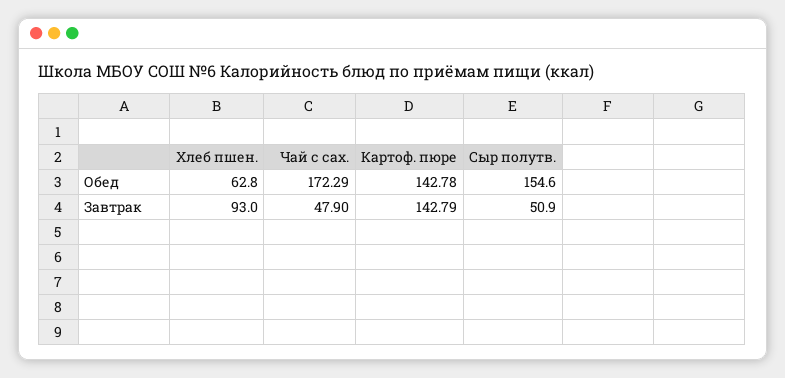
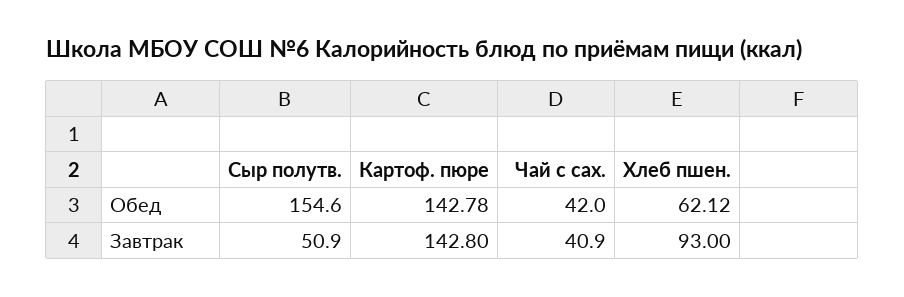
  {
    "Хлеб пшен.": {
-     "Обед": 62.8,
+     "Обед": 62.12,
      "Завтрак": 93
    },
    "Чай с сах.": {
-     "Обед": 172.29,
+     "Обед": 42,
-     "Завтрак": 47.9
+     "Завтрак": 40.9
    },
    "Картоф. пюре": {
      "Обед": 142.78,
-     "Завтрак": 142.79
+     "Завтрак": 142.8
    },
    "Сыр полутв.": {
      "Обед": 154.6,
      "Завтрак": 50.9
    }
  }

